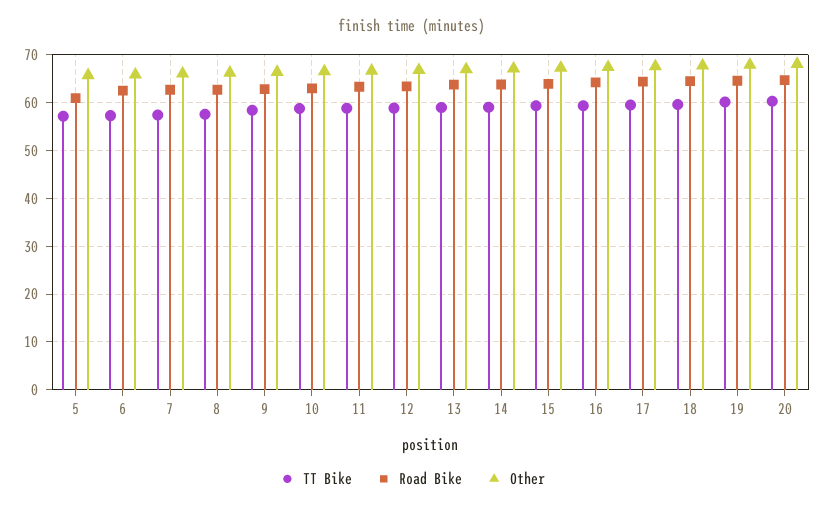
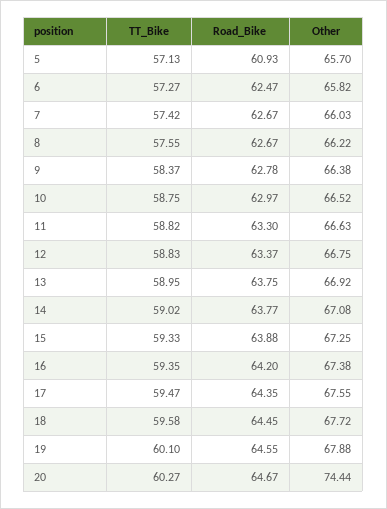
  {
    "TT Bike": {
      "5": 57.13,
      "6": 57.27,
      "7": 57.42,
      "8": 57.55,
      "9": 58.37,
      "10": 58.75,
      "11": 58.82,
      "12": 58.83,
      "13": 58.95,
      "14": 59.02,
      "15": 59.33,
      "16": 59.35,
      "17": 59.47,
      "18": 59.58,
      "19": 60.1,
      "20": 60.27
    },
    "Road Bike": {
      "5": 60.93,
      "6": 62.47,
      "7": 62.67,
      "8": 62.67,
      "9": 62.78,
      "10": 62.97,
      "11": 63.3,
      "12": 63.37,
      "13": 63.75,
      "14": 63.77,
      "15": 63.88,
      "16": 64.2,
      "17": 64.35,
      "18": 64.45,
      "19": 64.55,
      "20": 64.67
    },
    "Other": {
      "5": 65.7,
      "6": 65.82,
      "7": 66.03,
      "8": 66.22,
      "9": 66.38,
      "10": 66.52,
      "11": 66.63,
      "12": 66.75,
      "13": 66.92,
      "14": 67.08,
      "15": 67.25,
      "16": 67.38,
      "17": 67.55,
      "18": 67.72,
      "19": 67.88,
-     "20": 68
+     "20": 74.44
    }
  }

